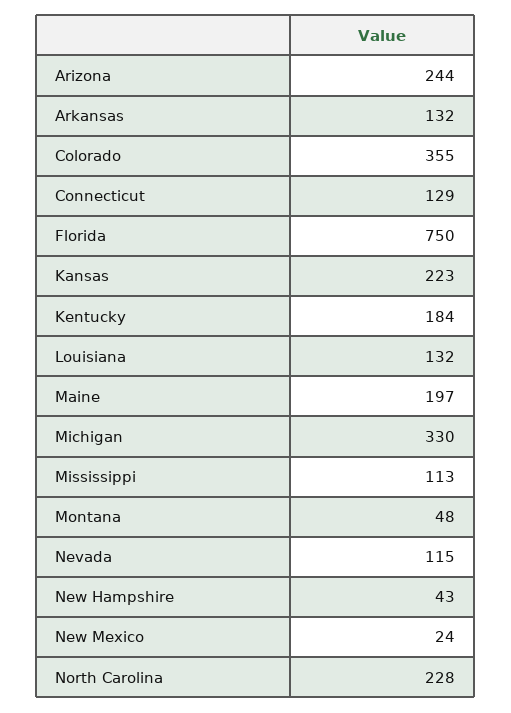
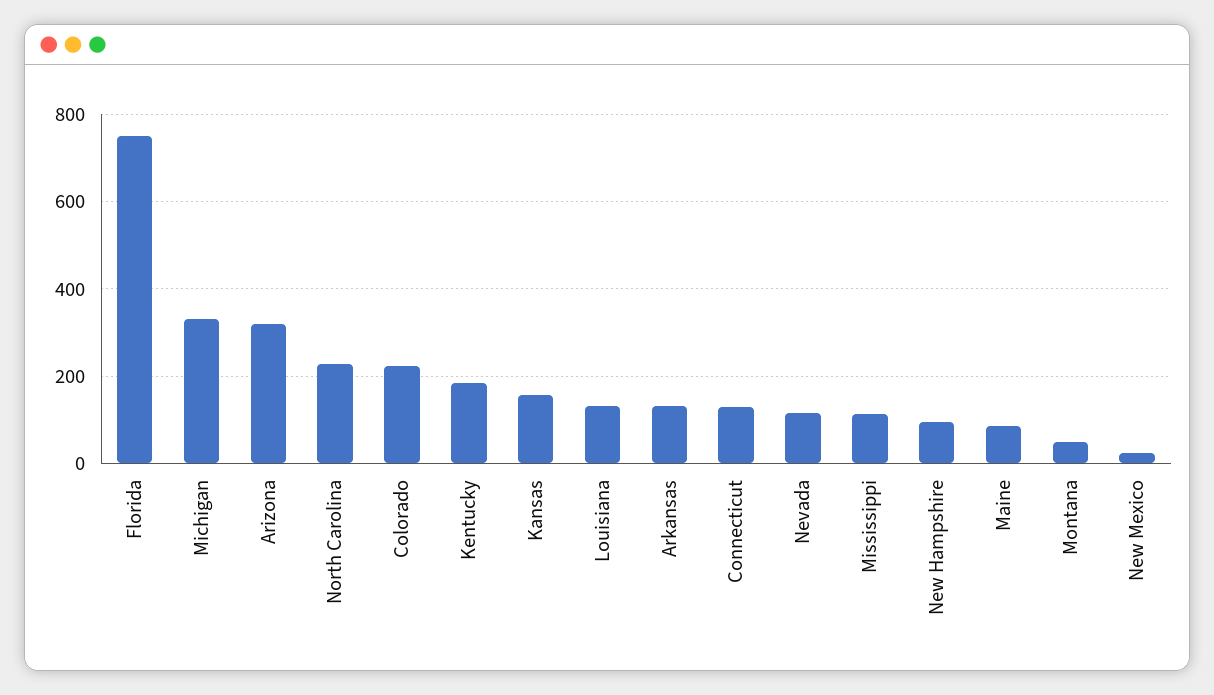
  {
-   "Arizona": 244,
+   "Arizona": 320,
    "Arkansas": 132,
-   "Colorado": 355,
+   "Colorado": 220,
    "Connecticut": 129,
    "Florida": 750,
-   "Kansas": 223,
+   "Kansas": 160,
    "Kentucky": 184,
    "Louisiana": 132,
-   "Maine": 197,
+   "Maine": 80,
    "Michigan": 330,
    "Mississippi": 113,
    "Montana": 48,
    "Nevada": 115,
-   "New Hampshire": 43,
+   "New Hampshire": 100,
    "New Mexico": 24,
    "North Carolina": 228
  }

